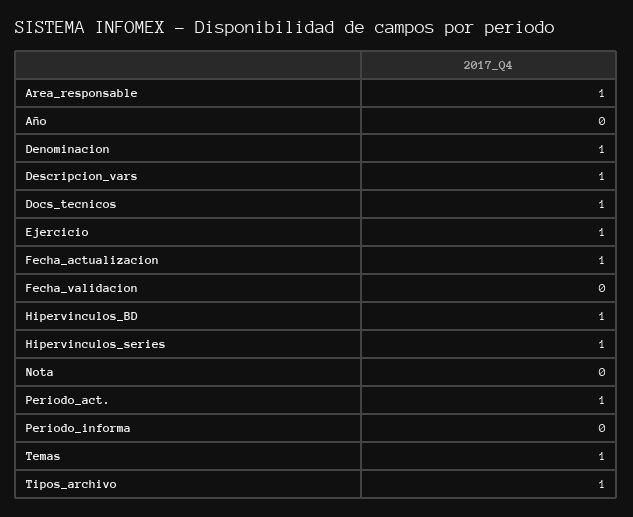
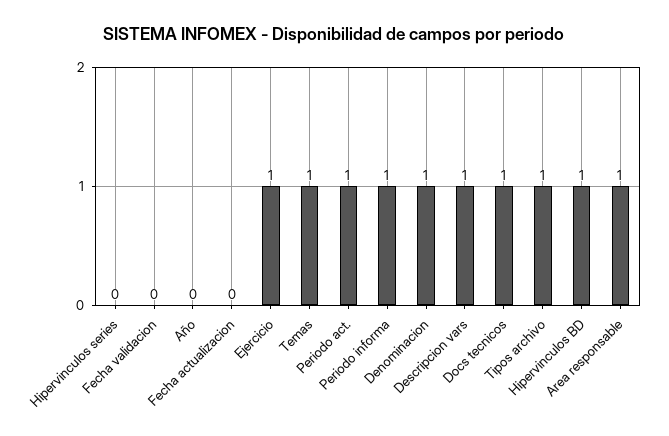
  {
    "Area_responsable": 1,
    "Año": 0,
    "Denominacion": 1,
    "Descripcion_vars": 1,
    "Docs_tecnicos": 1,
    "Ejercicio": 1,
-   "Fecha_actualizacion": 1,
+   "Fecha_actualizacion": 0,
    "Fecha_validacion": 0,
    "Hipervinculos_BD": 1,
-   "Hipervinculos_series": 1,
+   "Hipervinculos_series": 0,
-   "Nota": 0,
    "Periodo_act.": 1,
-   "Periodo_informa": 0,
+   "Periodo_informa": 1,
    "Temas": 1,
    "Tipos_archivo": 1
  }

